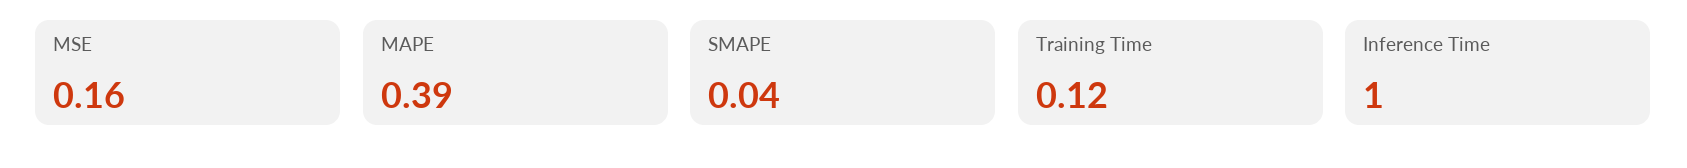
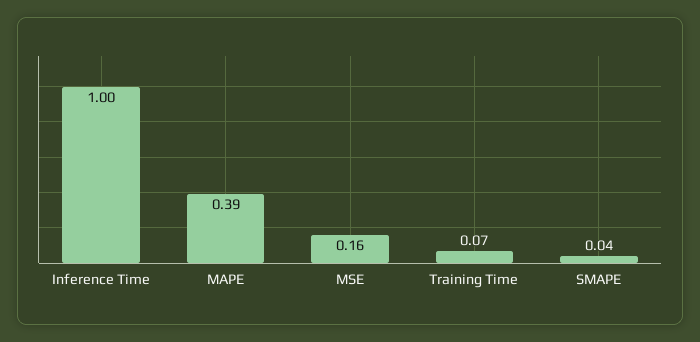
  {
    "MSE": 0.16,
    "MAPE": 0.39,
    "SMAPE": 0.04,
-   "Training Time": 0.12,
+   "Training Time": 0.07,
    "Inference Time": 1
  }

